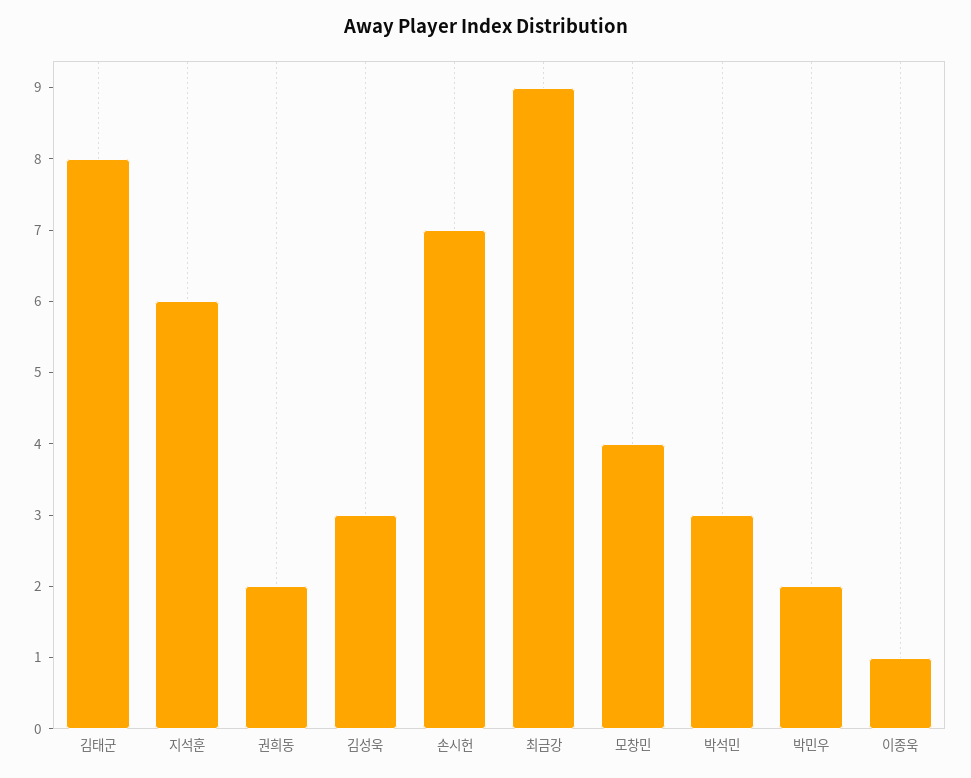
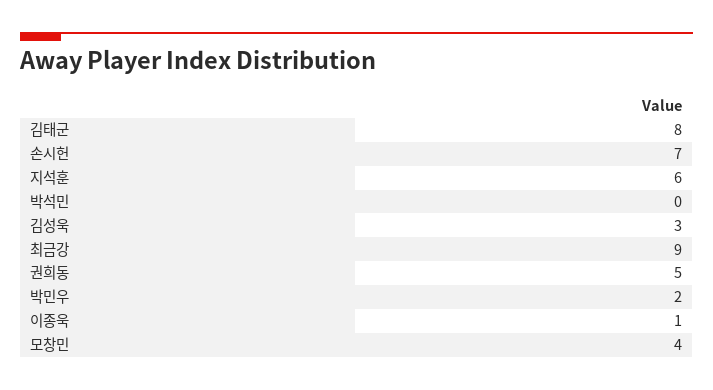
  {
    "김태군": 8,
    "지석훈": 6,
-   "권희동": 2,
+   "권희동": 5,
    "김성욱": 3,
    "손시헌": 7,
    "최금강": 9,
    "모창민": 4,
-   "박석민": 3,
+   "박석민": 0,
    "박민우": 2,
    "이종욱": 1
  }

